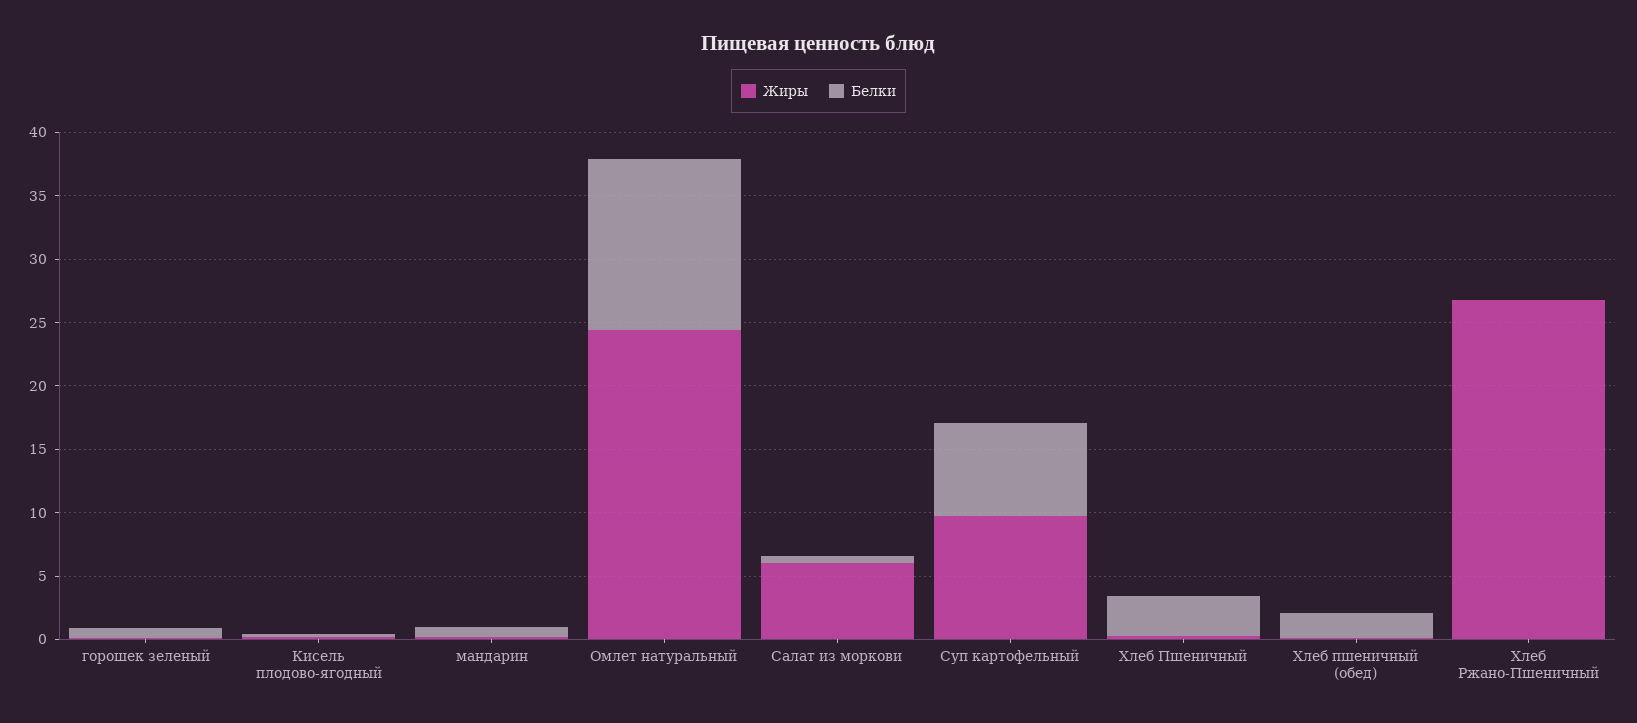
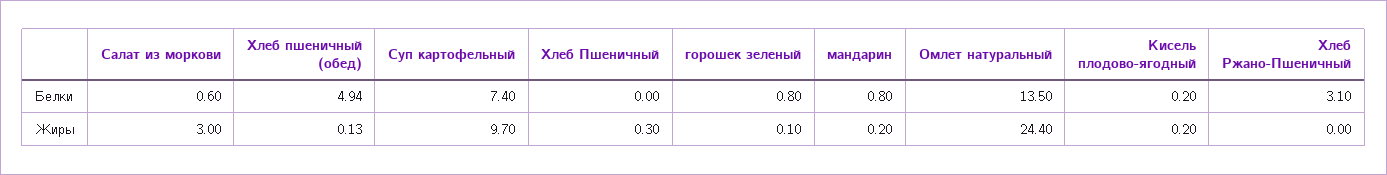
  {
    "Жиры": {
      "горошек зеленый": 0.1,
      "Кисель плодово-ягодный": 0.2,
      "мандарин": 0.2,
      "Омлет натуральный": 24.4,
-     "Салат из моркови": 6,
+     "Салат из моркови": 3,
      "Суп картофельный": 9.7,
      "Хлеб Пшеничный": 0.3,
      "Хлеб пшеничный (обед)": 0.13,
-     "Хлеб Ржано-Пшеничный": 27
+     "Хлеб Ржано-Пшеничный": 0
    },
    "Белки": {
      "горошек зеленый": 0.8,
      "Кисель плодово-ягодный": 0.2,
      "мандарин": 0.8,
      "Омлет натуральный": 13.5,
      "Салат из моркови": 0.6,
      "Суп картофельный": 7.4,
-     "Хлеб Пшеничный": 3,
+     "Хлеб Пшеничный": 0,
-     "Хлеб пшеничный (обед)": 2,
+     "Хлеб пшеничный (обед)": 4.94,
-     "Хлеб Ржано-Пшеничный": 0
+     "Хлеб Ржано-Пшеничный": 3.1
    }
  }

